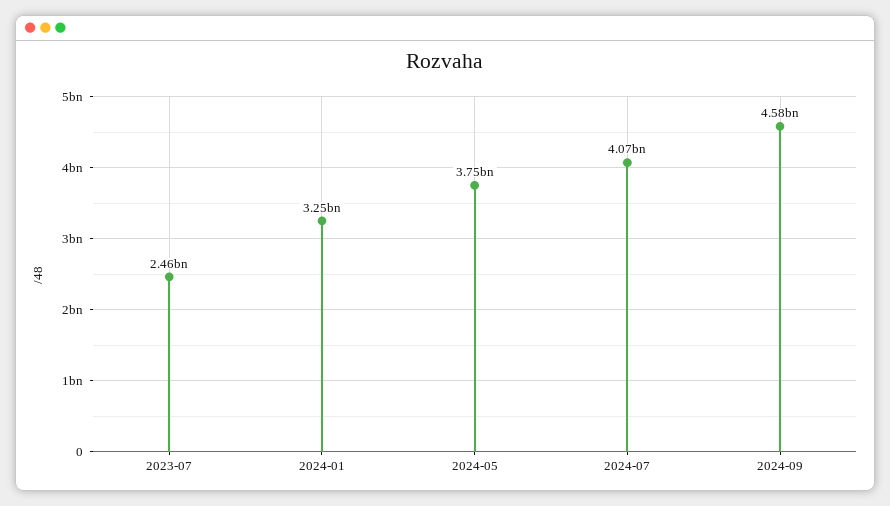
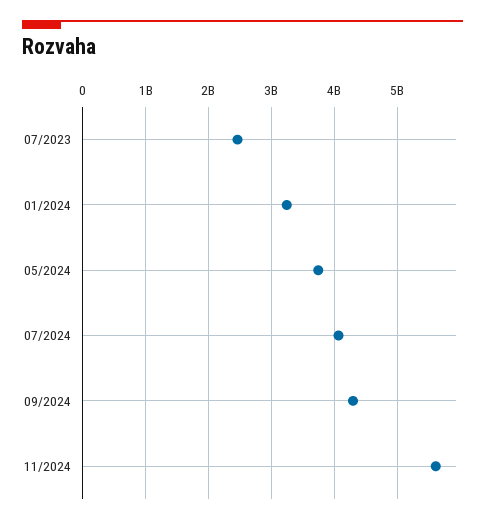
  {
    "2023-07": 2460000000,
    "2024-01": 3250000000,
    "2024-05": 3750000000,
    "2024-07": 4070000000,
-   "2024-09": 4580000000
+   "2024-09": 4300000000,
+   "11/2024": 5600000000
  }

